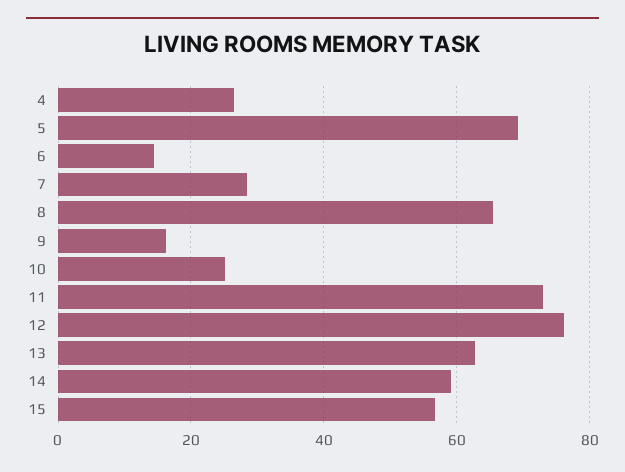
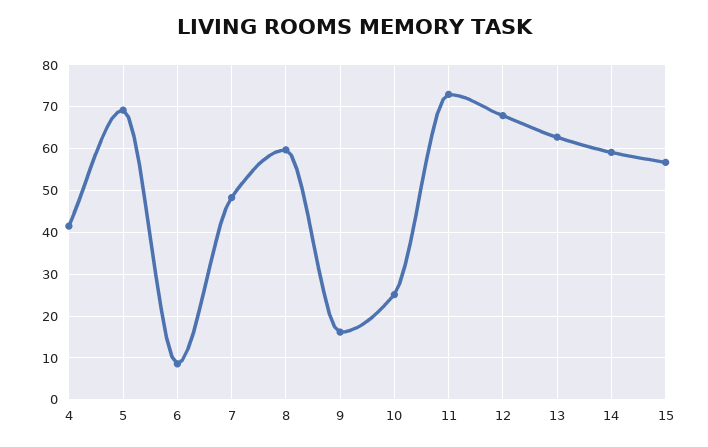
  {
-   "4": 26,
+   "4": 42,
    "5": 70,
-   "6": 14,
+   "6": 8,
-   "7": 28,
+   "7": 48,
-   "8": 66,
+   "8": 60,
    "9": 16,
    "10": 26,
    "11": 72,
-   "12": 76,
+   "12": 68,
    "13": 62,
    "14": 60,
    "15": 56
  }

